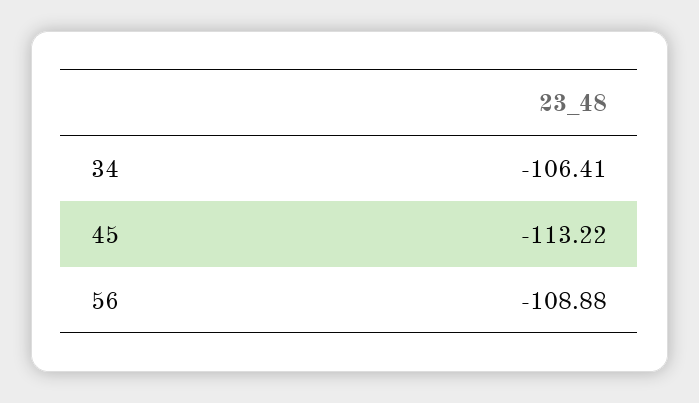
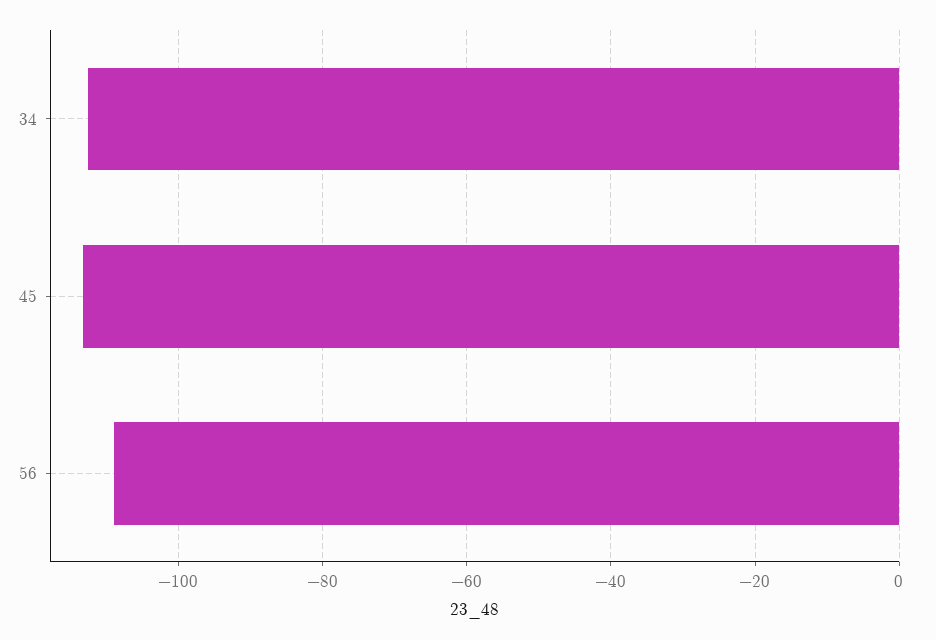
  {
-   "34": -106.41,
+   "34": -112,
    "45": -113.22,
    "56": -108.88
  }

